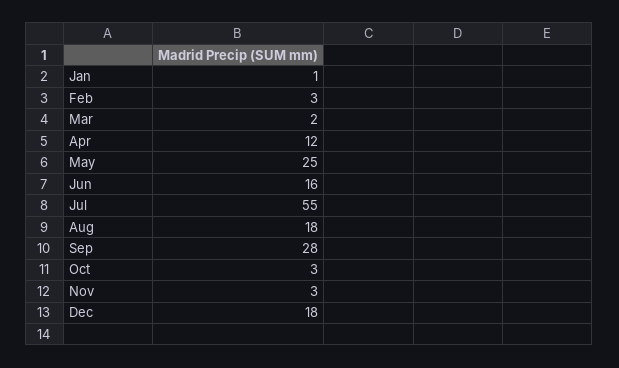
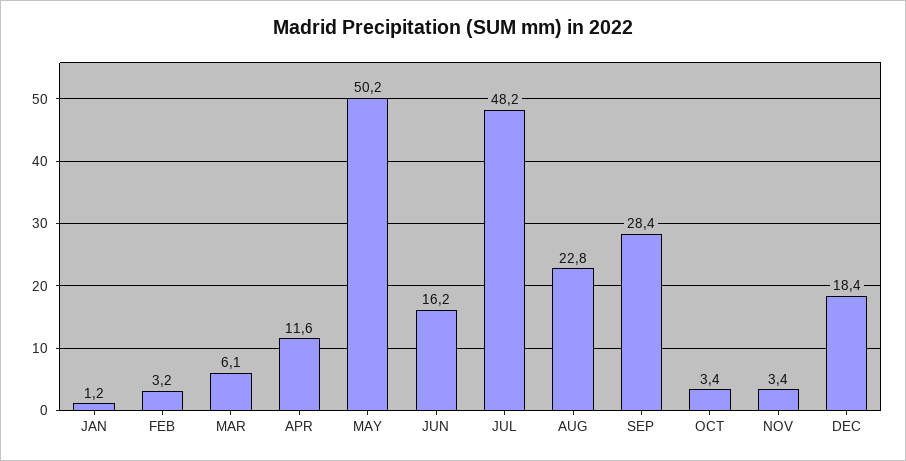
  {
    "Jan": 1.2,
    "Feb": 3.2,
-   "Mar": 2,
+   "Mar": 6.1,
    "Apr": 11.6,
-   "May": 25,
+   "May": 50.2,
    "Jun": 16.2,
-   "Jul": 55,
+   "Jul": 48.2,
-   "Aug": 18,
+   "Aug": 22.8,
    "Sep": 28.4,
    "Oct": 3.4,
    "Nov": 3.4,
    "Dec": 18.4
  }

